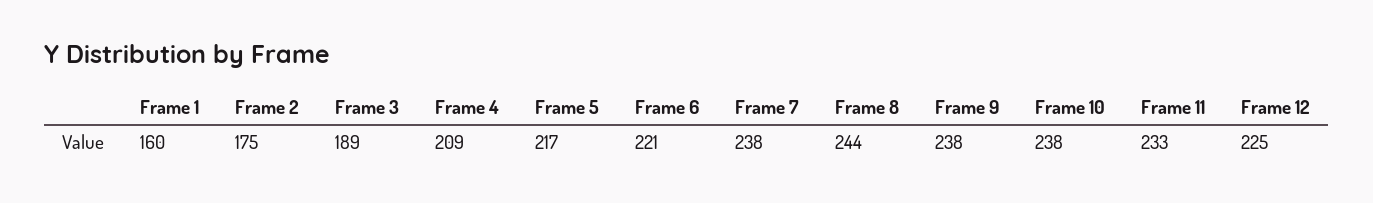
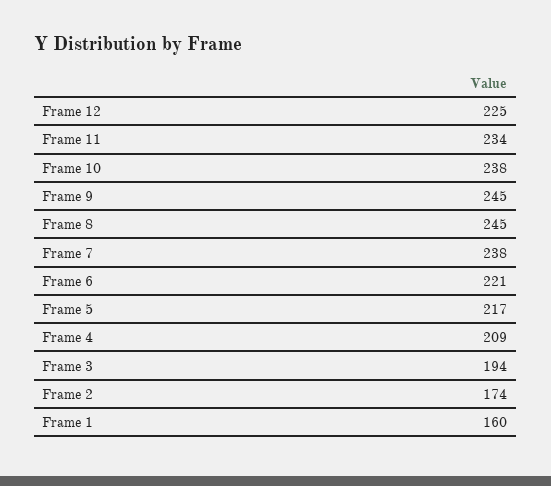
  {
    "Frame 1": 160,
-   "Frame 2": 175,
+   "Frame 2": 174,
-   "Frame 3": 189,
+   "Frame 3": 194,
    "Frame 4": 209,
    "Frame 5": 217,
    "Frame 6": 221,
    "Frame 7": 238,
-   "Frame 8": 244,
+   "Frame 8": 245,
-   "Frame 9": 238,
+   "Frame 9": 245,
    "Frame 10": 238,
-   "Frame 11": 233,
+   "Frame 11": 234,
    "Frame 12": 225
  }

